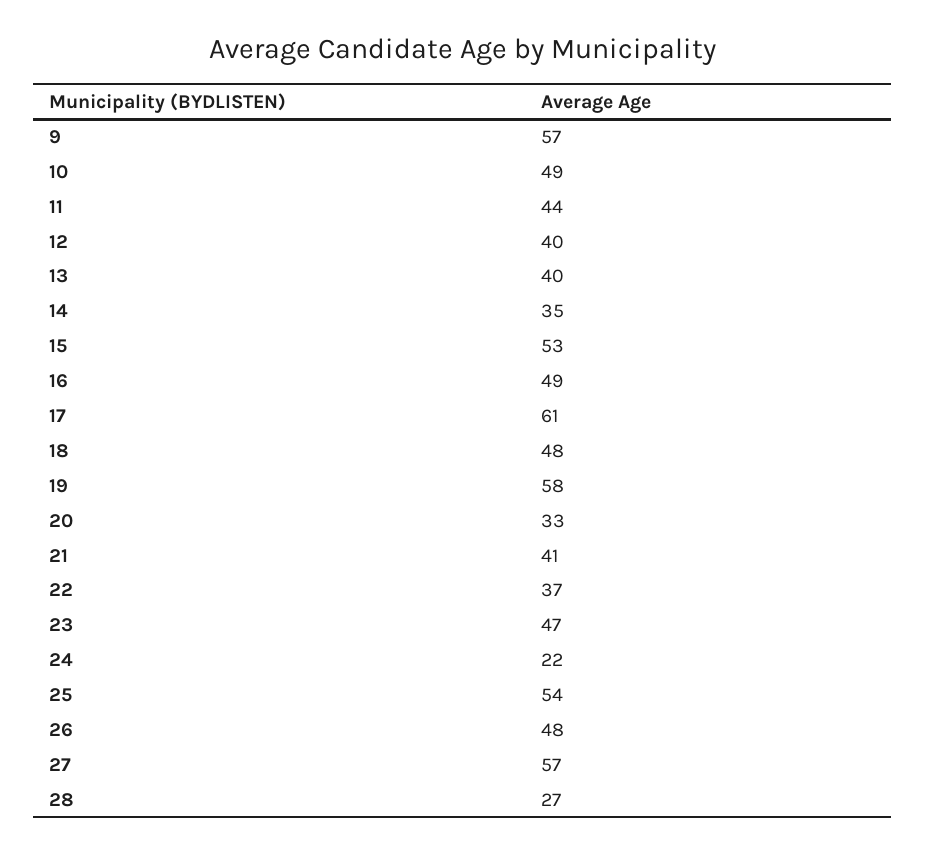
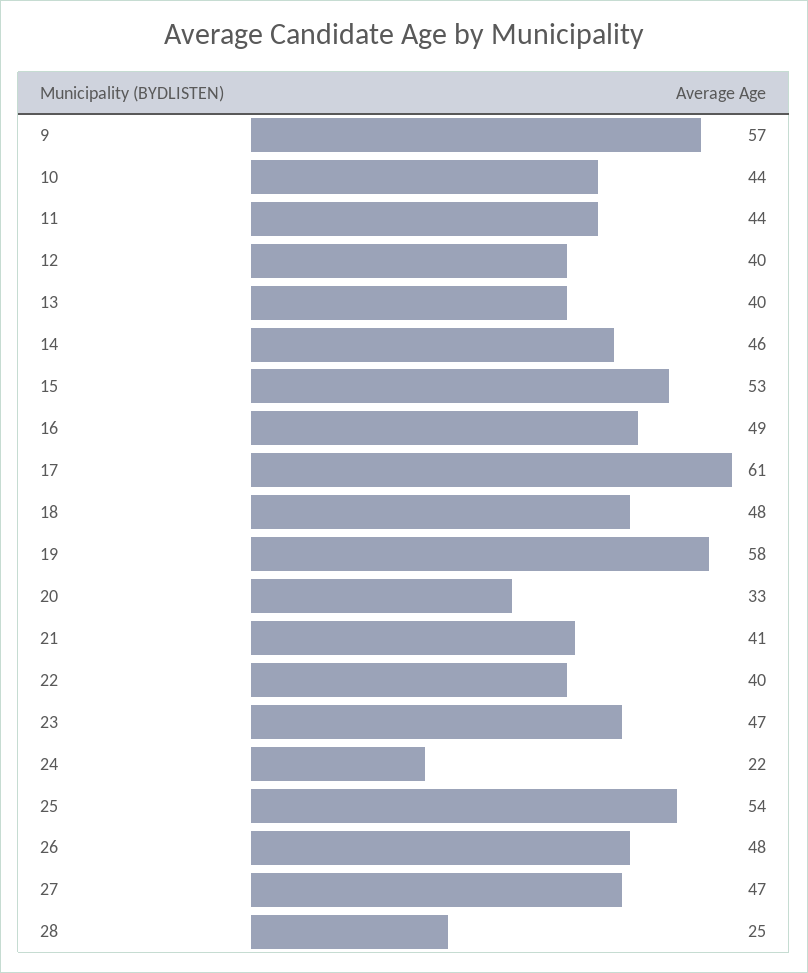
  {
    "9": 57,
-   "10": 49,
+   "10": 44,
    "11": 44,
    "12": 40,
    "13": 40,
-   "14": 35,
+   "14": 46,
    "15": 53,
    "16": 49,
    "17": 61,
    "18": 48,
    "19": 58,
    "20": 33,
    "21": 41,
-   "22": 37,
+   "22": 40,
    "23": 47,
    "24": 22,
    "25": 54,
    "26": 48,
-   "27": 57,
+   "27": 47,
-   "28": 27
+   "28": 25
  }

